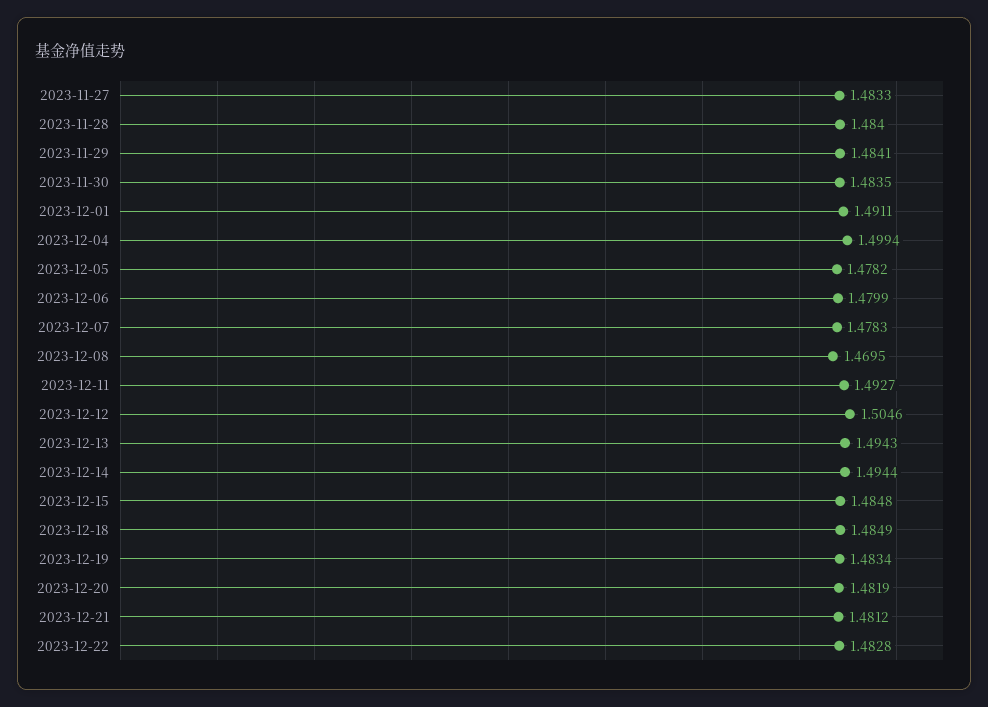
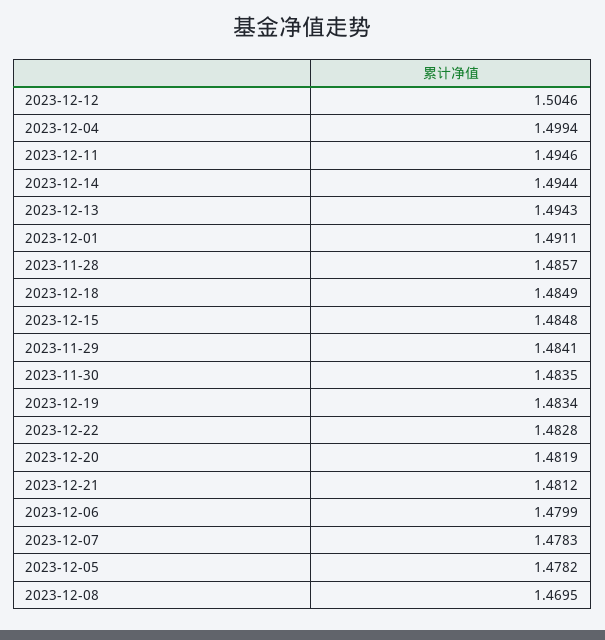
  {
-   "2023-11-27": 1.4833,
-   "2023-11-28": 1.484,
+   "2023-11-28": 1.4857,
    "2023-11-29": 1.4841,
    "2023-11-30": 1.4835,
    "2023-12-01": 1.4911,
    "2023-12-04": 1.4994,
    "2023-12-05": 1.4782,
    "2023-12-06": 1.4799,
    "2023-12-07": 1.4783,
    "2023-12-08": 1.4695,
-   "2023-12-11": 1.4927,
+   "2023-12-11": 1.4946,
    "2023-12-12": 1.5046,
    "2023-12-13": 1.4943,
    "2023-12-14": 1.4944,
    "2023-12-15": 1.4848,
    "2023-12-18": 1.4849,
    "2023-12-19": 1.4834,
    "2023-12-20": 1.4819,
    "2023-12-21": 1.4812,
    "2023-12-22": 1.4828
  }

